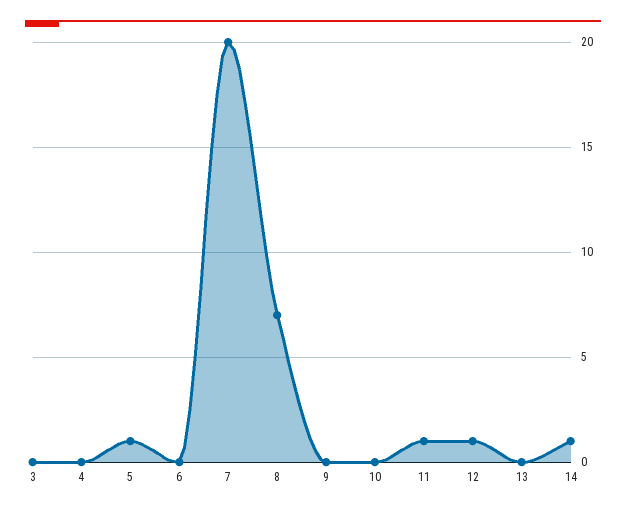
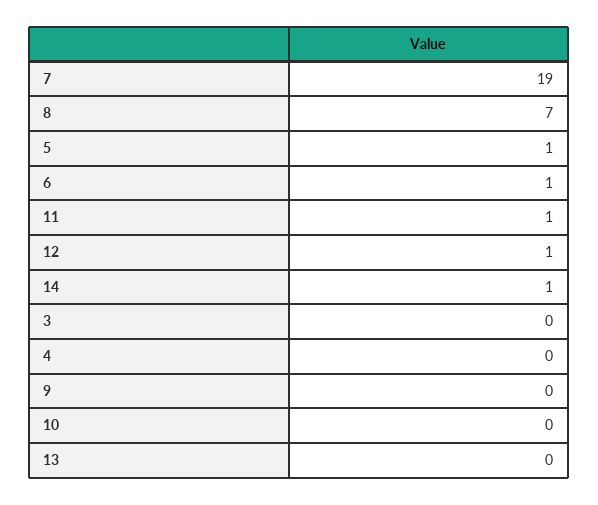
  {
    "3": 0,
    "4": 0,
    "5": 1,
-   "6": 0,
+   "6": 1,
-   "7": 20,
+   "7": 19,
    "8": 7,
    "9": 0,
    "10": 0,
    "11": 1,
    "12": 1,
    "13": 0,
    "14": 1
  }

